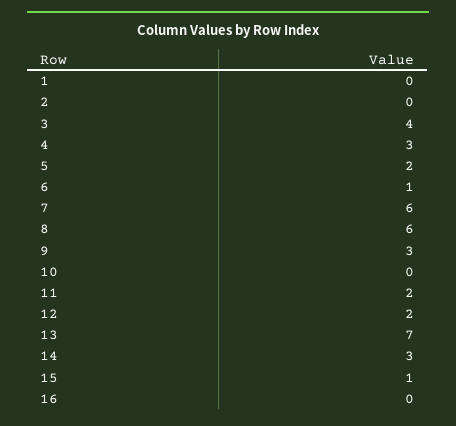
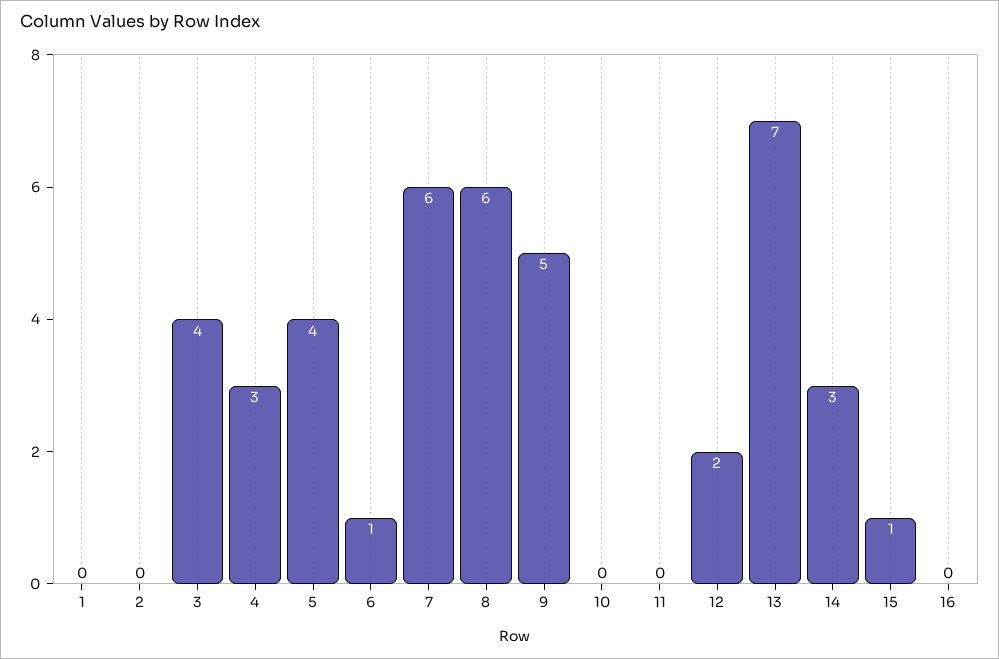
  {
    "1": 0,
    "2": 0,
    "3": 4,
    "4": 3,
-   "5": 2,
+   "5": 4,
    "6": 1,
    "7": 6,
    "8": 6,
-   "9": 3,
+   "9": 5,
    "10": 0,
-   "11": 2,
+   "11": 0,
    "12": 2,
    "13": 7,
    "14": 3,
    "15": 1,
    "16": 0
  }

